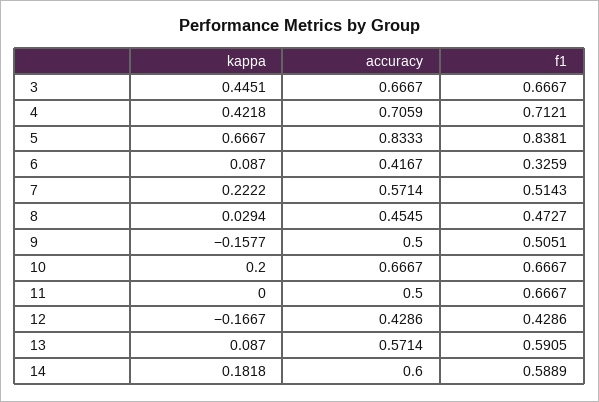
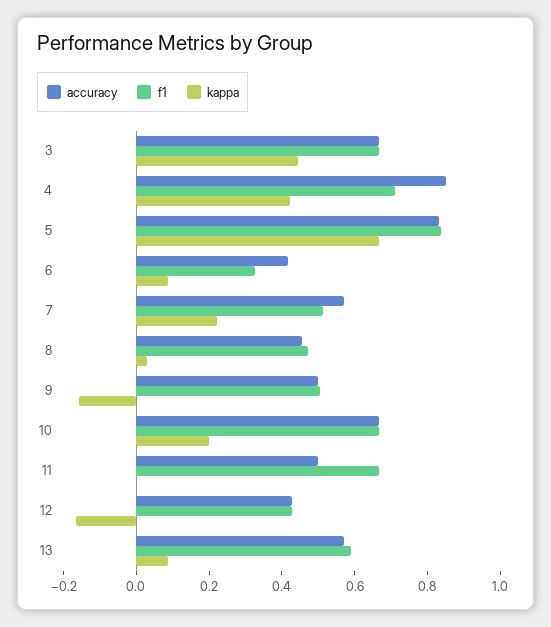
  {
    "kappa": {
      "3": 0.4451,
      "4": 0.4218,
      "5": 0.6667,
      "6": 0.087,
      "7": 0.2222,
      "8": 0.0294,
      "9": -0.1577,
      "10": 0.2,
      "11": 0,
      "12": -0.1667,
-     "13": 0.087,
+     "13": 0.087
-     "14": 0.1818
    },
    "accuracy": {
      "3": 0.6667,
-     "4": 0.7059,
+     "4": 0.85,
      "5": 0.8333,
      "6": 0.4167,
      "7": 0.5714,
      "8": 0.4545,
      "9": 0.5,
      "10": 0.6667,
      "11": 0.5,
      "12": 0.4286,
-     "13": 0.5714,
+     "13": 0.5714
-     "14": 0.6
    },
    "f1": {
      "3": 0.6667,
      "4": 0.7121,
      "5": 0.8381,
      "6": 0.3259,
      "7": 0.5143,
      "8": 0.4727,
      "9": 0.5051,
      "10": 0.6667,
      "11": 0.6667,
      "12": 0.4286,
-     "13": 0.5905,
+     "13": 0.5905
-     "14": 0.5889
    }
  }

